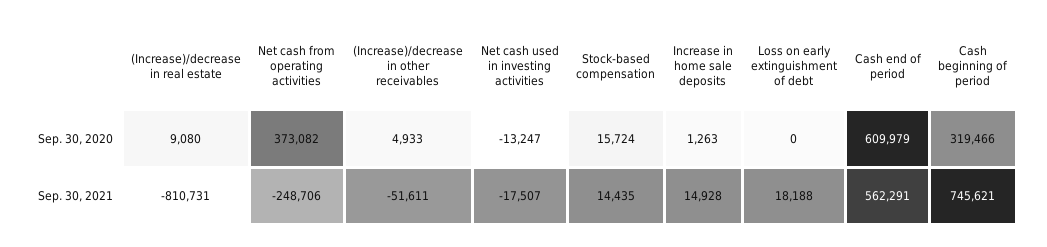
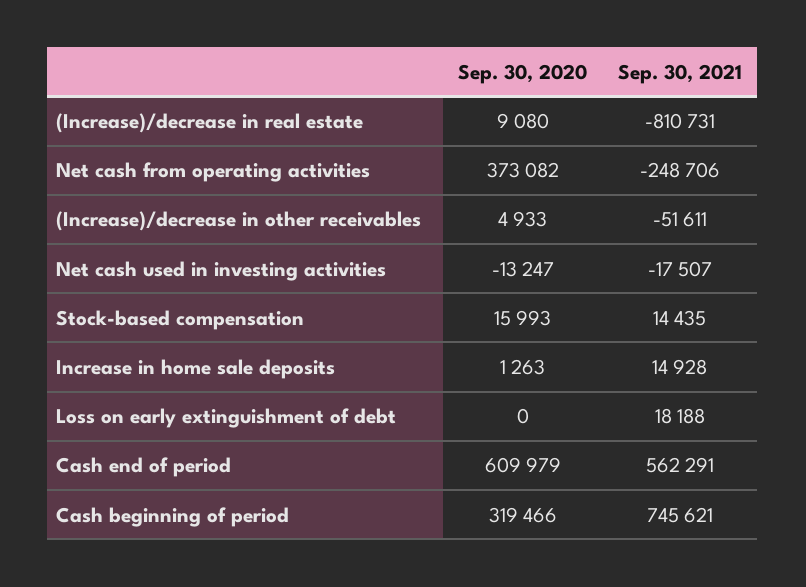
  {
    "(Increase)/decrease in real estate": {
      "Sep. 30, 2020": 9080,
      "Sep. 30, 2021": -810731
    },
    "Net cash from operating activities": {
      "Sep. 30, 2020": 373082,
      "Sep. 30, 2021": -248706
    },
    "(Increase)/decrease in other receivables": {
      "Sep. 30, 2020": 4933,
      "Sep. 30, 2021": -51611
    },
    "Net cash used in investing activities": {
      "Sep. 30, 2020": -13247,
      "Sep. 30, 2021": -17507
    },
    "Stock-based compensation": {
-     "Sep. 30, 2020": 15724,
+     "Sep. 30, 2020": 15993,
      "Sep. 30, 2021": 14435
    },
    "Increase in home sale deposits": {
      "Sep. 30, 2020": 1263,
      "Sep. 30, 2021": 14928
    },
    "Loss on early extinguishment of debt": {
      "Sep. 30, 2020": 0,
      "Sep. 30, 2021": 18188
    },
    "Cash end of period": {
      "Sep. 30, 2020": 609979,
      "Sep. 30, 2021": 562291
    },
    "Cash beginning of period": {
      "Sep. 30, 2020": 319466,
      "Sep. 30, 2021": 745621
    }
  }

